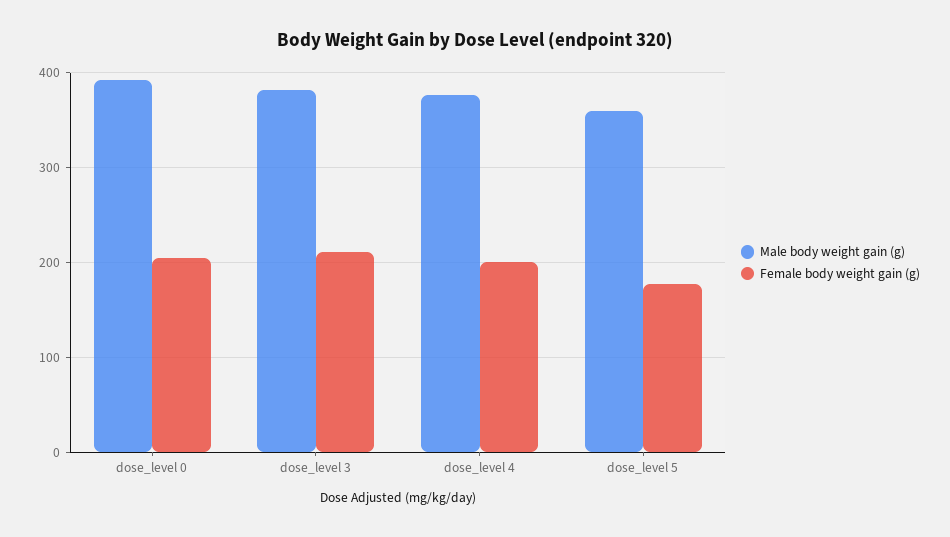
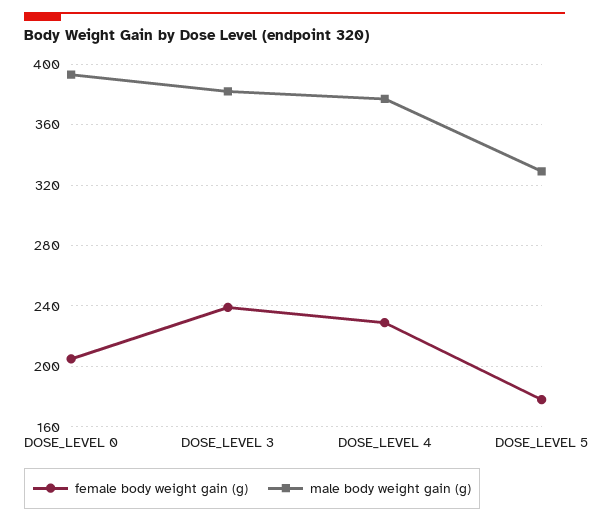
  {
    "Male body weight gain (g)": {
      "dose_level 0": 395,
      "dose_level 3": 380,
      "dose_level 4": 375,
-     "dose_level 5": 360
+     "dose_level 5": 330
    },
    "Female body weight gain (g)": {
      "dose_level 0": 205,
-     "dose_level 3": 210,
+     "dose_level 3": 240,
-     "dose_level 4": 200,
+     "dose_level 4": 230,
      "dose_level 5": 180
    }
  }

